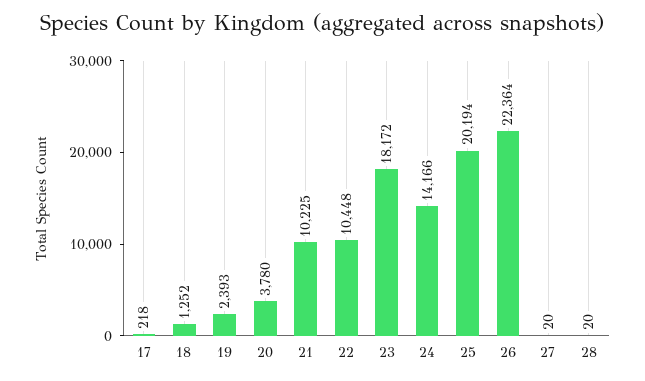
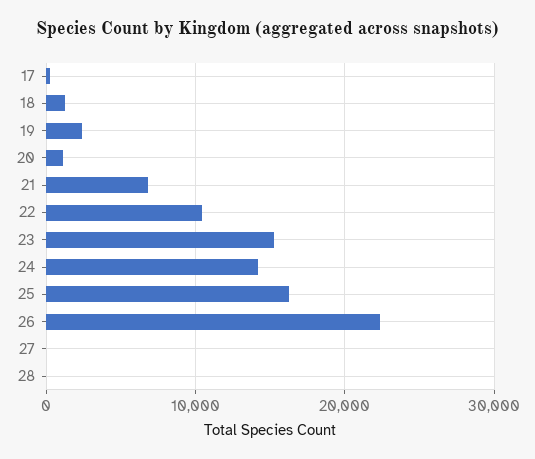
  {
    "17": 218,
    "18": 1252,
    "19": 2393,
-   "20": 3780,
+   "20": 1000,
-   "21": 10225,
+   "21": 7000,
    "22": 10448,
-   "23": 18172,
+   "23": 15000,
    "24": 14166,
-   "25": 20194,
+   "25": 16000,
    "26": 22364,
    "27": 20,
    "28": 20
  }

